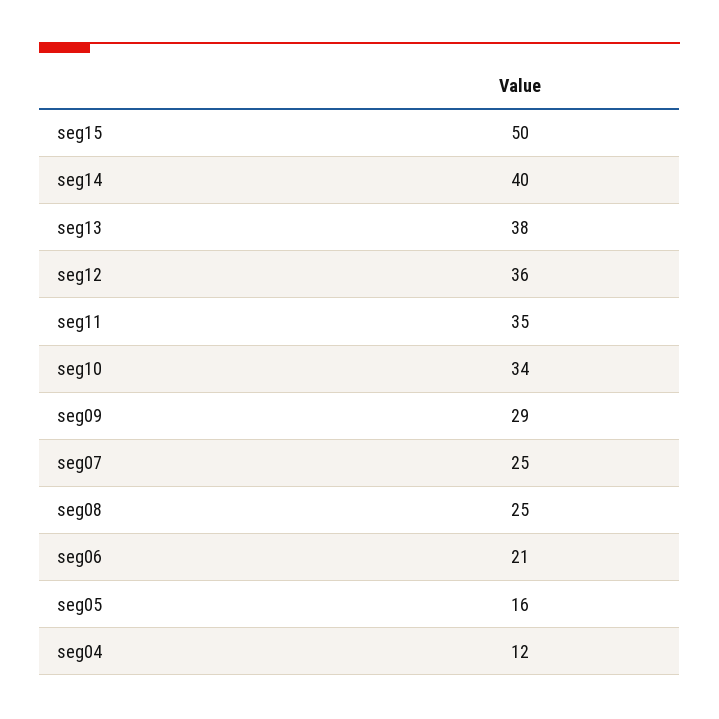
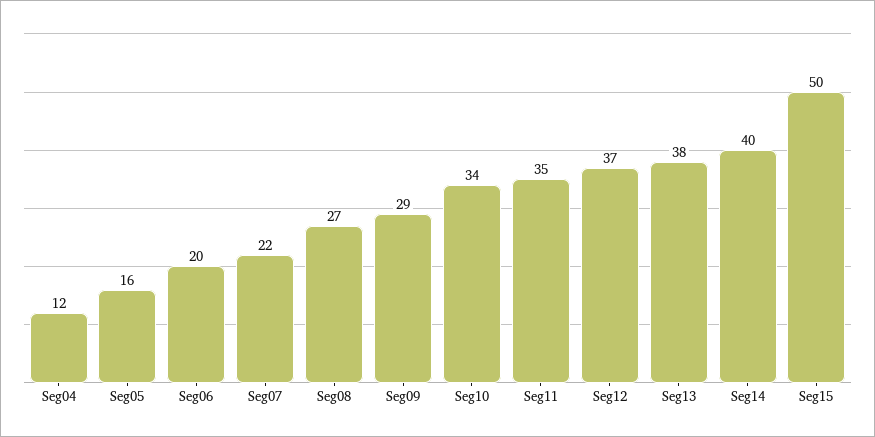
  {
    "seg15": 50,
    "seg14": 40,
    "seg13": 38,
-   "seg12": 36,
+   "seg12": 37,
    "seg11": 35,
    "seg10": 34,
    "seg09": 29,
-   "seg07": 25,
+   "seg07": 22,
-   "seg08": 25,
+   "seg08": 27,
-   "seg06": 21,
+   "seg06": 20,
    "seg05": 16,
    "seg04": 12
  }

